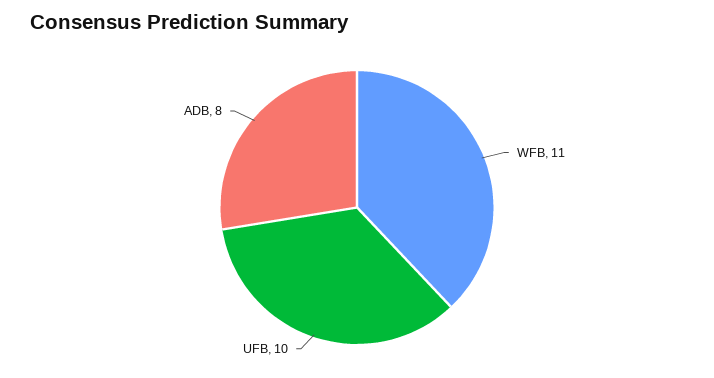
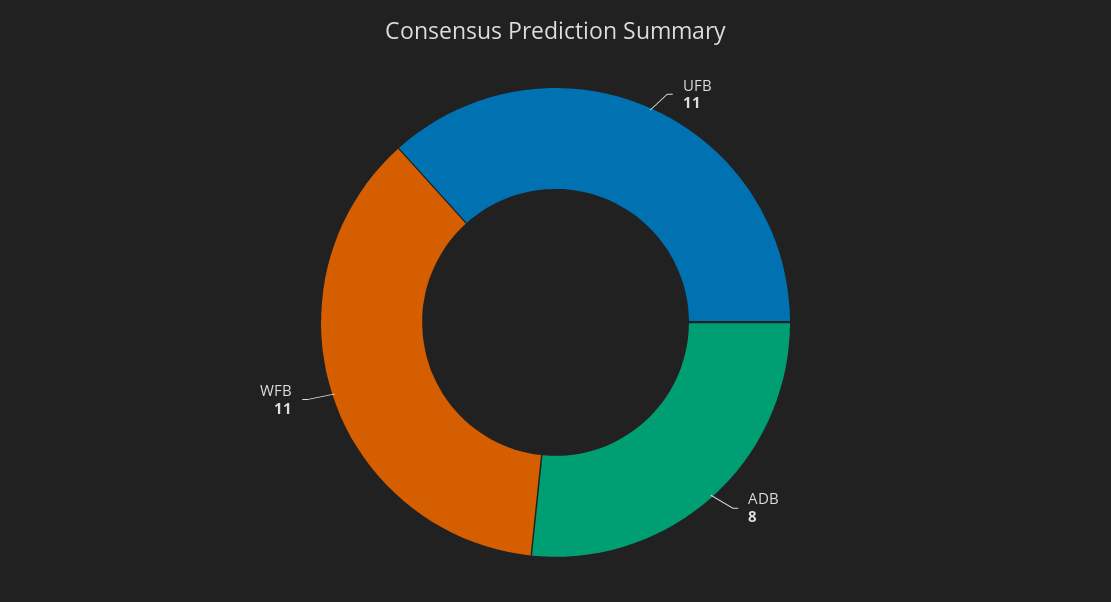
  {
    "WFB": 11,
-   "UFB": 10,
+   "UFB": 11,
    "ADB": 8
  }

